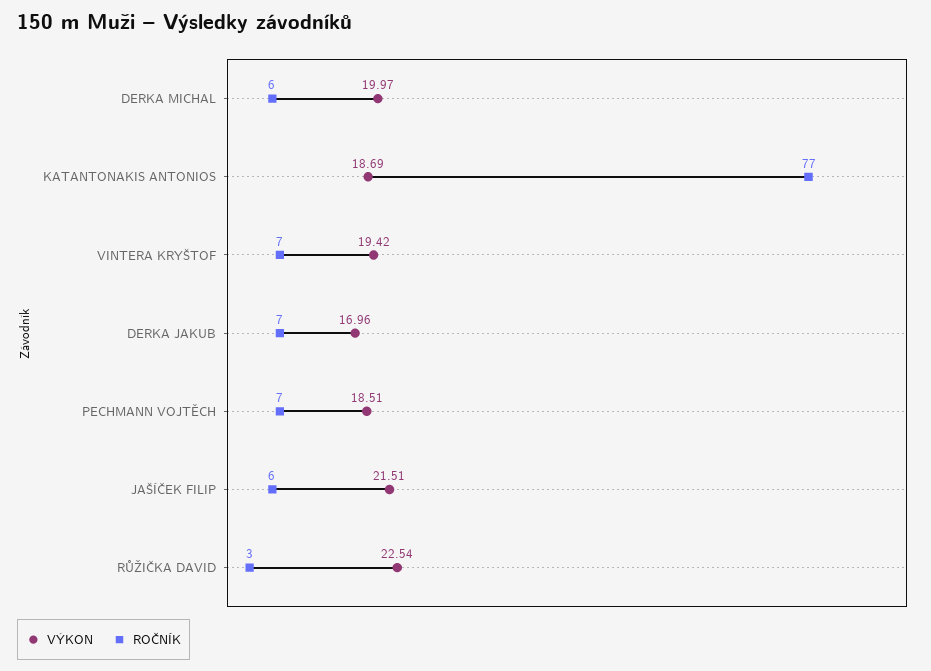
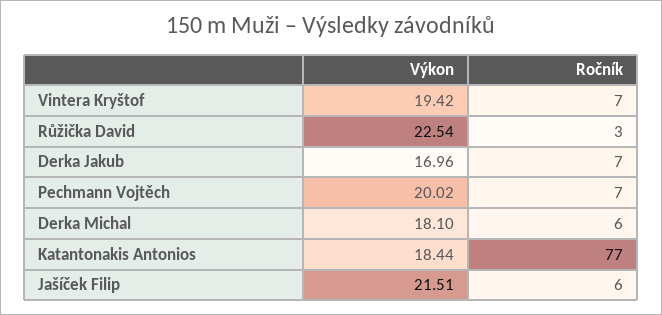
  {
    "VÝKON": {
-     "DERKA MICHAL": 19.97,
+     "DERKA MICHAL": 18.1,
-     "KATANTONAKIS ANTONIOS": 18.69,
+     "KATANTONAKIS ANTONIOS": 18.44,
      "VINTERA KRYŠTOF": 19.42,
      "DERKA JAKUB": 16.96,
-     "PECHMANN VOJTĚCH": 18.51,
+     "PECHMANN VOJTĚCH": 20.02,
      "JAŠÍČEK FILIP": 21.51,
      "RŮŽIČKA DAVID": 22.54
    },
    "ROČNÍK": {
      "DERKA MICHAL": 6,
      "KATANTONAKIS ANTONIOS": 77,
      "VINTERA KRYŠTOF": 7,
      "DERKA JAKUB": 7,
      "PECHMANN VOJTĚCH": 7,
      "JAŠÍČEK FILIP": 6,
      "RŮŽIČKA DAVID": 3
    }
  }

